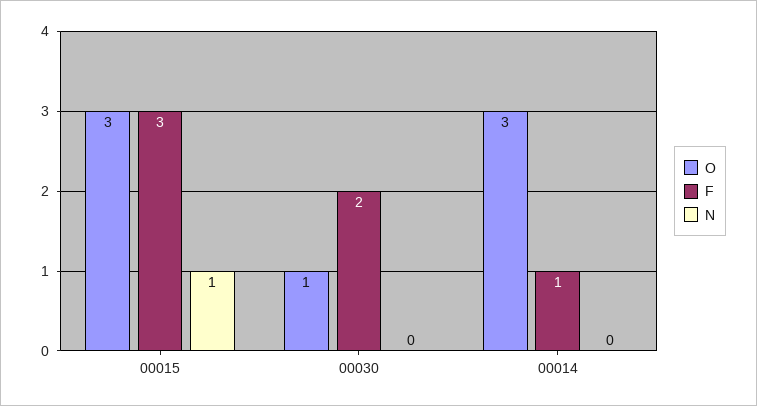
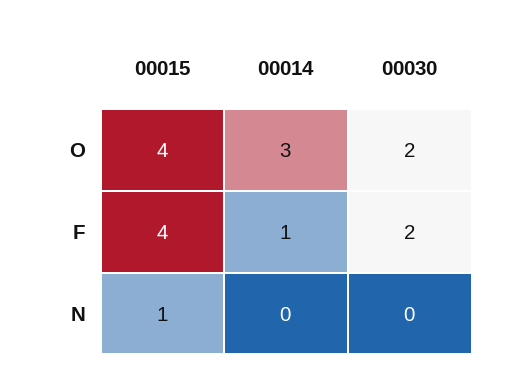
  {
    "O": {
-     "00015": 3,
+     "00015": 4,
-     "00030": 1,
+     "00030": 2,
      "00014": 3
    },
    "F": {
-     "00015": 3,
+     "00015": 4,
      "00030": 2,
      "00014": 1
    },
    "N": {
      "00015": 1,
      "00030": 0,
      "00014": 0
    }
  }

